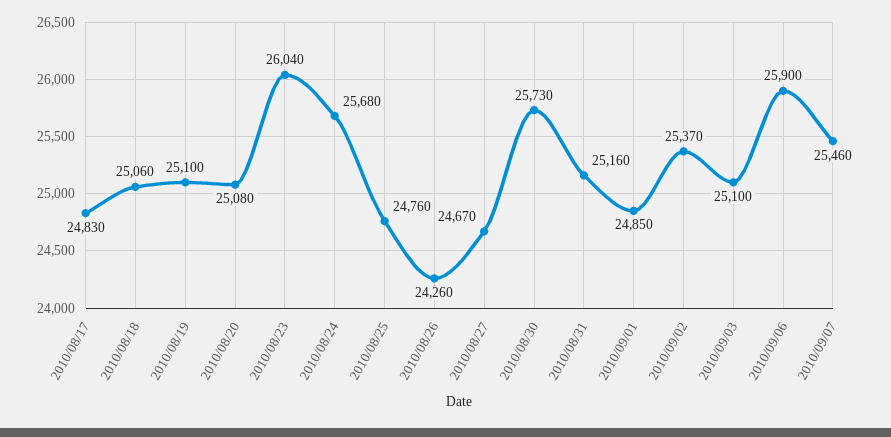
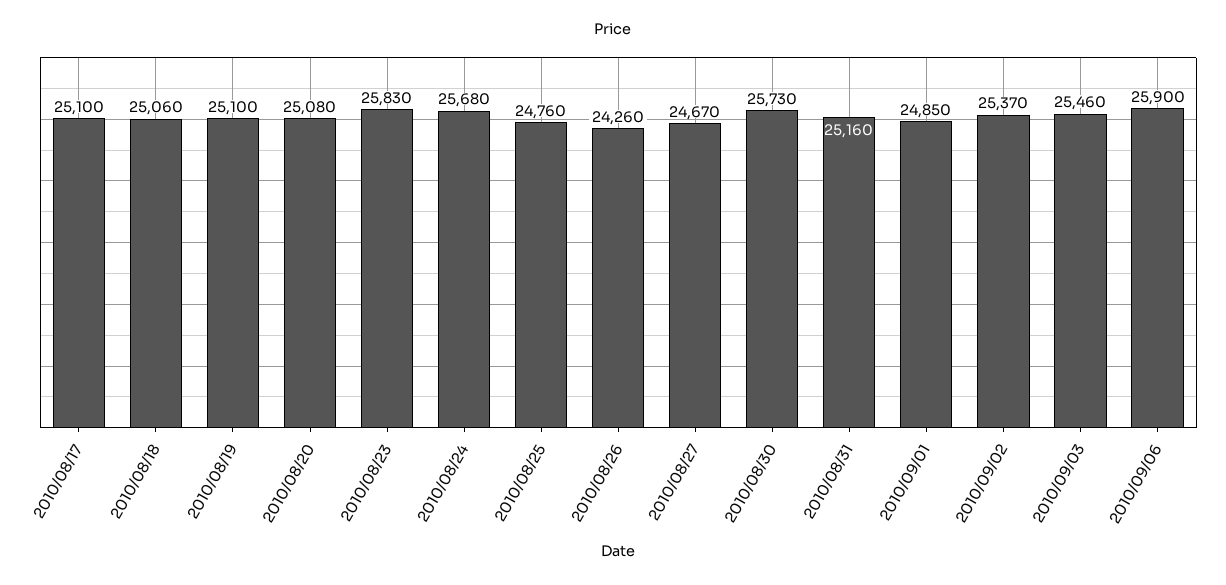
  {
-   "2010/08/17": 24830,
+   "2010/08/17": 25100,
    "2010/08/18": 25060,
    "2010/08/19": 25100,
    "2010/08/20": 25080,
-   "2010/08/23": 26040,
+   "2010/08/23": 25830,
    "2010/08/24": 25680,
    "2010/08/25": 24760,
    "2010/08/26": 24260,
    "2010/08/27": 24670,
    "2010/08/30": 25730,
    "2010/08/31": 25160,
    "2010/09/01": 24850,
    "2010/09/02": 25370,
-   "2010/09/03": 25100,
+   "2010/09/03": 25460,
-   "2010/09/06": 25900,
+   "2010/09/06": 25900
-   "2010/09/07": 25460
  }

